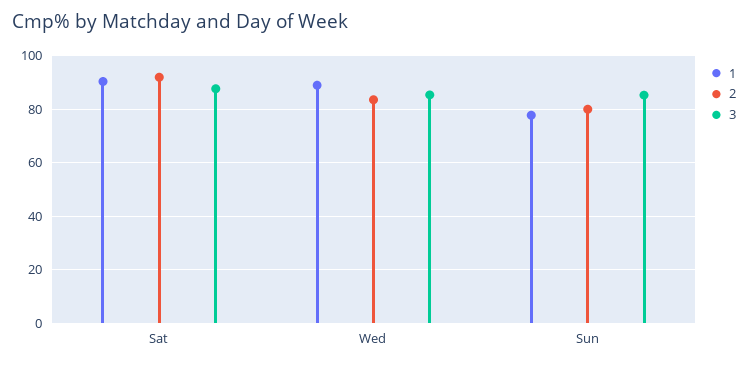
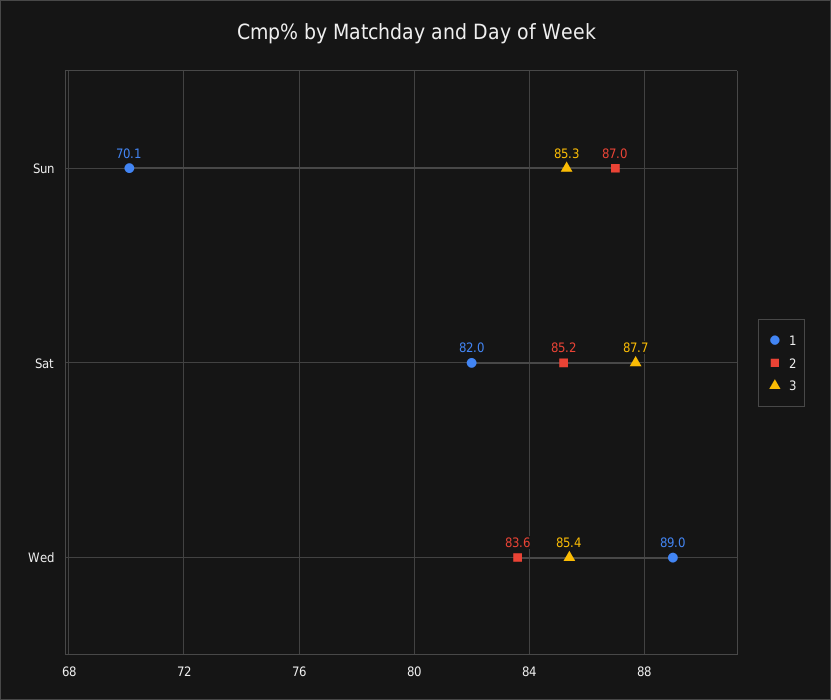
  {
    "1": {
-     "Sat": 90,
+     "Sat": 82,
      "Wed": 89,
-     "Sun": 77.5
+     "Sun": 70.1
    },
    "2": {
-     "Sat": 92.5,
+     "Sat": 85.2,
      "Wed": 83.6,
-     "Sun": 80
+     "Sun": 87
    },
    "3": {
      "Sat": 87.7,
      "Wed": 85.4,
      "Sun": 85.3
    }
  }

